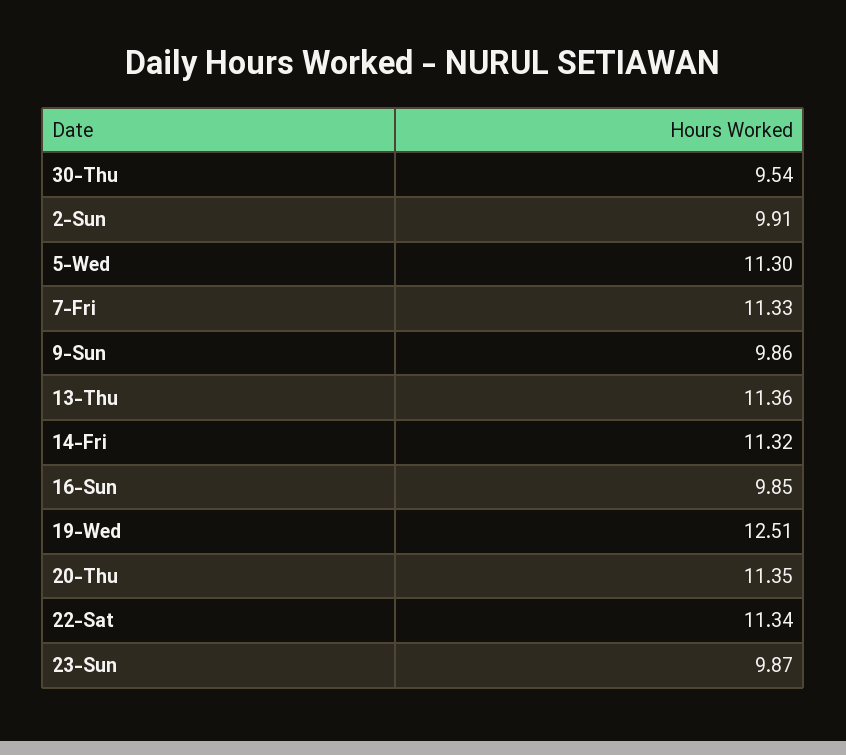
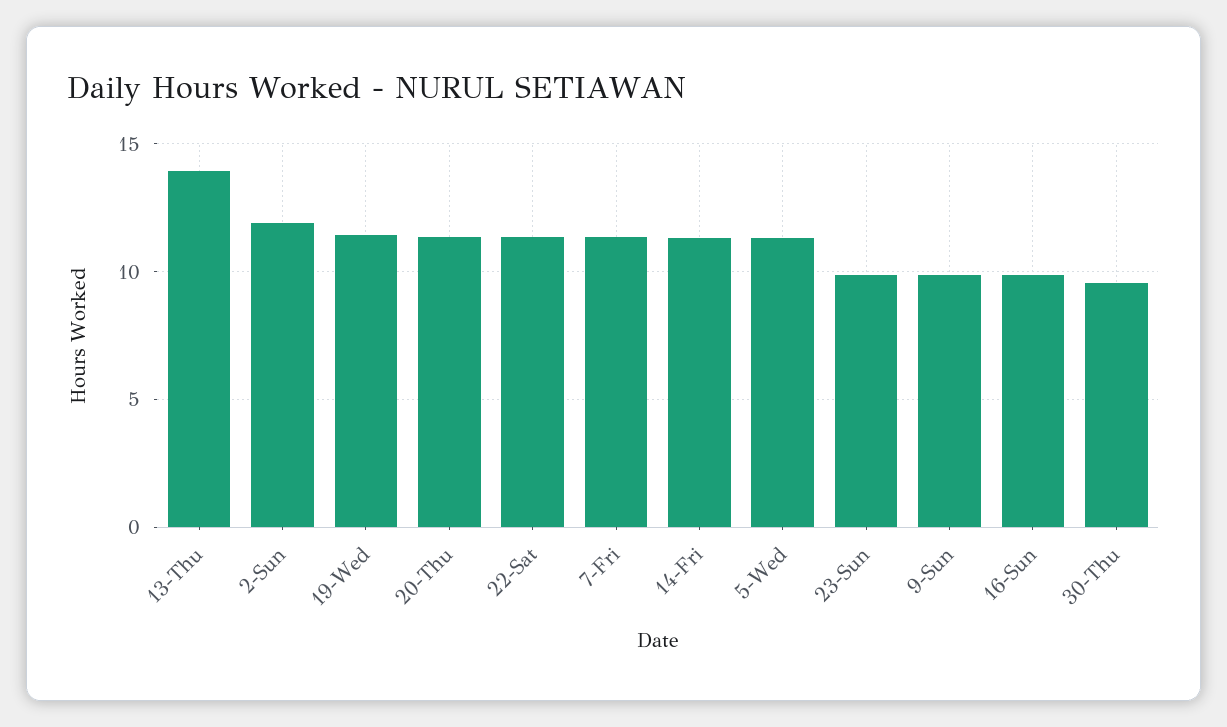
  {
    "30-Thu": 9.54,
-   "2-Sun": 9.91,
+   "2-Sun": 12,
    "5-Wed": 11.3,
    "7-Fri": 11.33,
    "9-Sun": 9.86,
-   "13-Thu": 11.36,
+   "13-Thu": 14,
    "14-Fri": 11.32,
    "16-Sun": 9.85,
-   "19-Wed": 12.51,
+   "19-Wed": 11.5,
    "20-Thu": 11.35,
    "22-Sat": 11.34,
    "23-Sun": 9.87
  }

